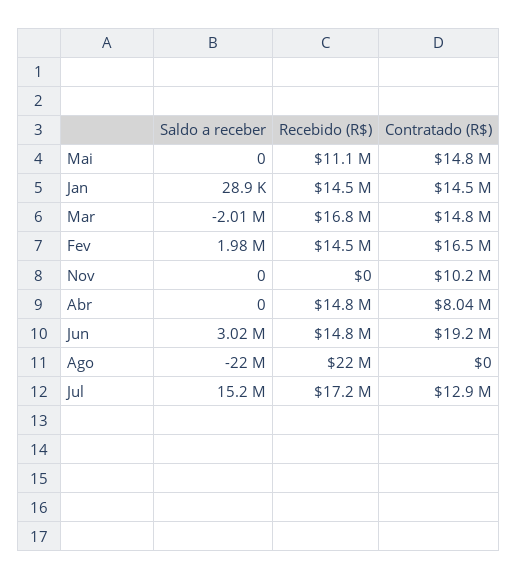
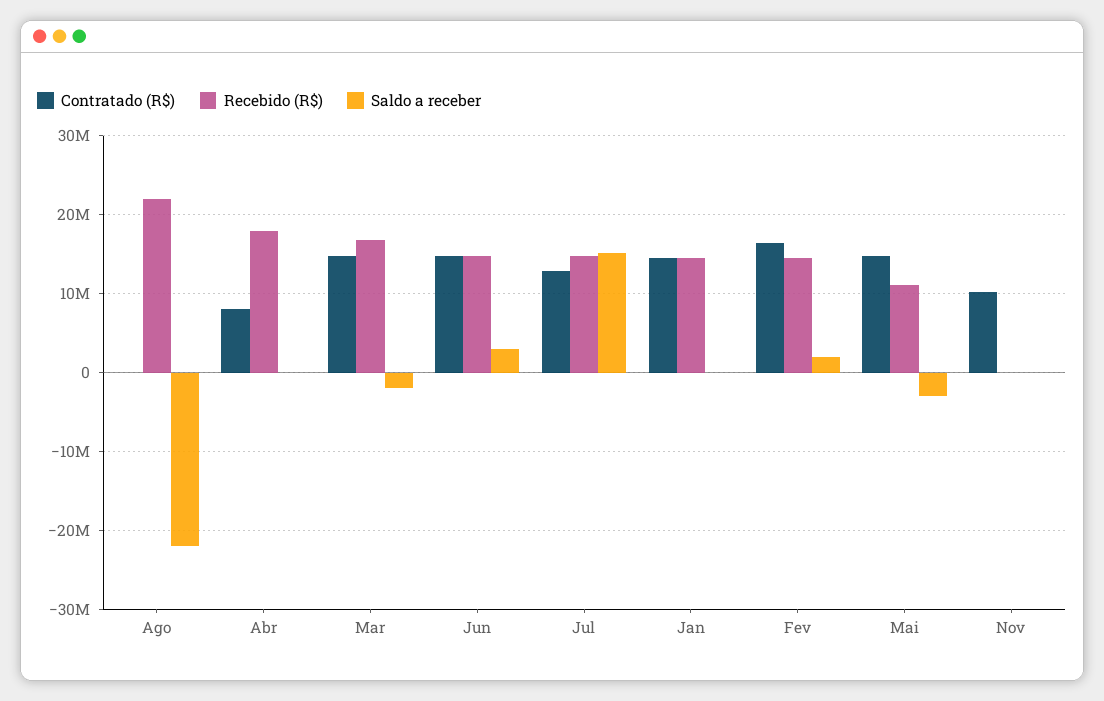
  {
    "Saldo a receber": {
-     "Mai": 0,
+     "Mai": -3000000,
      "Jan": 28900,
      "Mar": -2010000,
      "Fev": 1980000,
      "Nov": 0,
      "Abr": 0,
      "Jun": 3020000,
      "Ago": -22000000,
      "Jul": 15200000
    },
    "Recebido (R$)": {
      "Mai": 11100000,
      "Jan": 14500000,
      "Mar": 16800000,
      "Fev": 14500000,
      "Nov": 0,
-     "Abr": 14800000,
+     "Abr": 18000000,
      "Jun": 14800000,
      "Ago": 22000000,
-     "Jul": 17200000
+     "Jul": 15000000
    },
    "Contratado (R$)": {
      "Mai": 14800000,
      "Jan": 14500000,
      "Mar": 14800000,
      "Fev": 16500000,
      "Nov": 10200000,
      "Abr": 8040000,
-     "Jun": 19200000,
+     "Jun": 15000000,
      "Ago": 0,
      "Jul": 12900000
    }
  }

